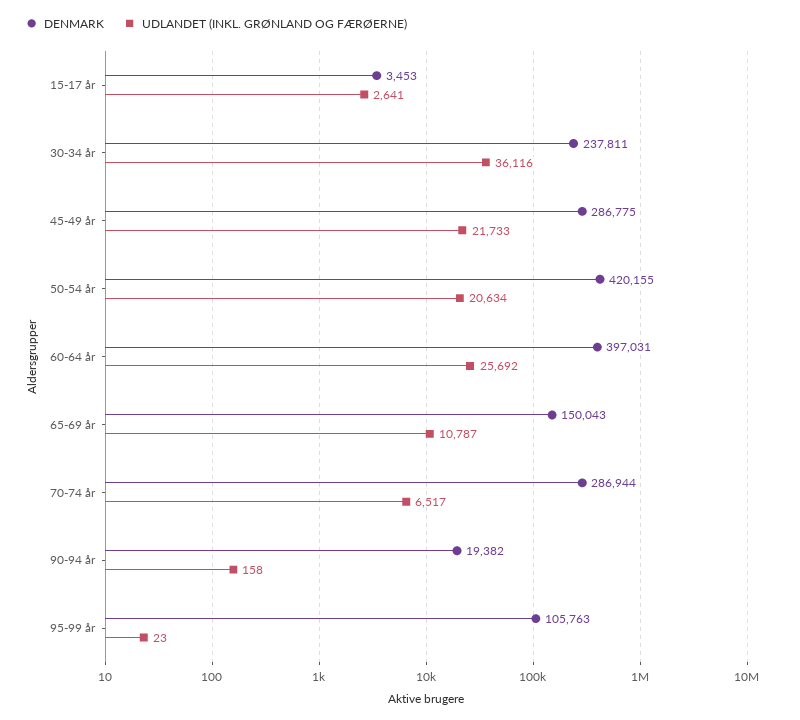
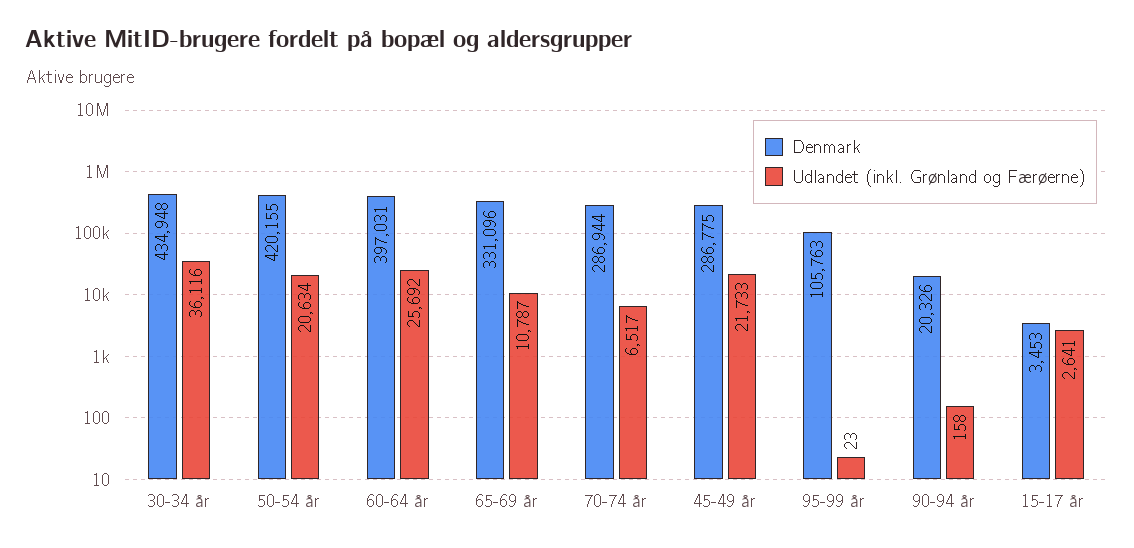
  {
    "DENMARK": {
      "15-17 år": 3453,
-     "30-34 år": 237811,
+     "30-34 år": 434948,
      "45-49 år": 286775,
      "50-54 år": 420155,
      "60-64 år": 397031,
-     "65-69 år": 150043,
+     "65-69 år": 331096,
      "70-74 år": 286944,
-     "90-94 år": 19382,
+     "90-94 år": 20326,
      "95-99 år": 105763
    },
    "UDLANDET (INKL. GRØNLAND OG FÆRØERNE)": {
      "15-17 år": 2641,
      "30-34 år": 36116,
      "45-49 år": 21733,
      "50-54 år": 20634,
      "60-64 år": 25692,
      "65-69 år": 10787,
      "70-74 år": 6517,
      "90-94 år": 158,
      "95-99 år": 23
    }
  }

